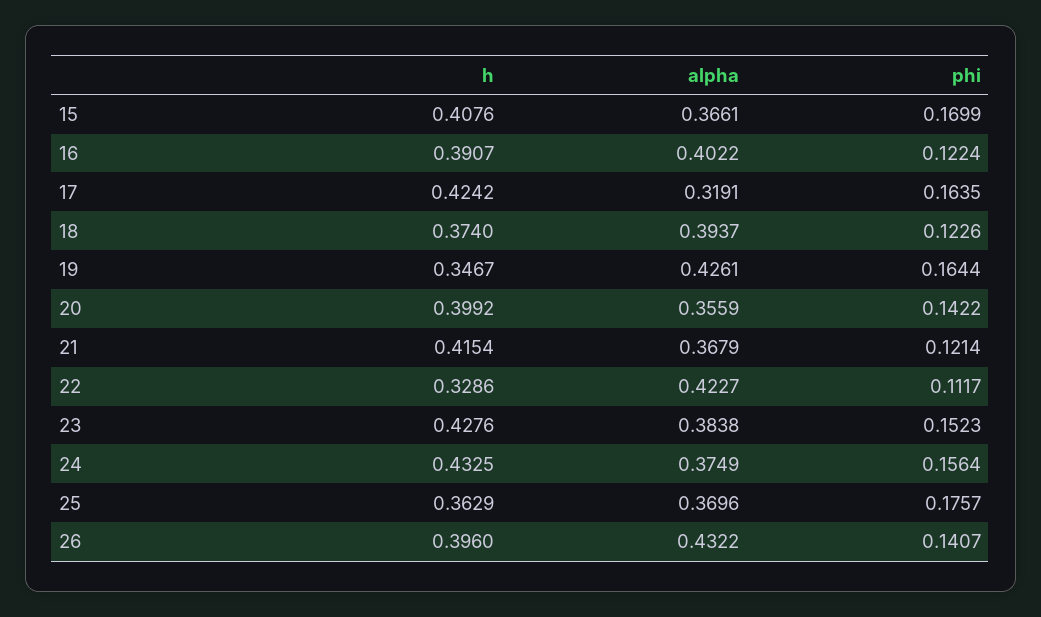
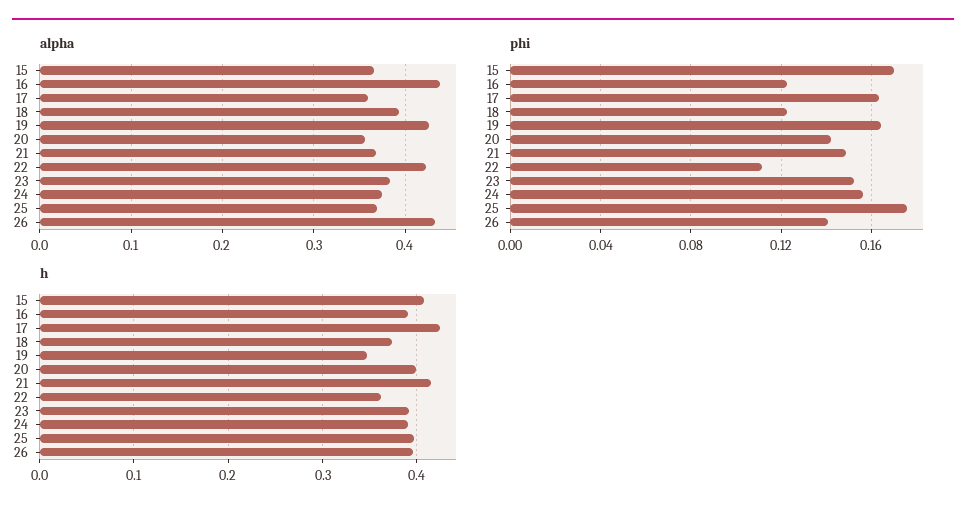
  {
    "h": {
      "15": 0.4076,
      "16": 0.3907,
      "17": 0.4242,
      "18": 0.374,
      "19": 0.3467,
      "20": 0.3992,
      "21": 0.4154,
-     "22": 0.3286,
+     "22": 0.36,
-     "23": 0.4276,
+     "23": 0.39,
-     "24": 0.4325,
+     "24": 0.39,
-     "25": 0.3629,
+     "25": 0.4,
      "26": 0.396
    },
    "alpha": {
      "15": 0.3661,
-     "16": 0.4022,
+     "16": 0.44,
-     "17": 0.3191,
+     "17": 0.36,
      "18": 0.3937,
      "19": 0.4261,
      "20": 0.3559,
      "21": 0.3679,
      "22": 0.4227,
      "23": 0.3838,
      "24": 0.3749,
      "25": 0.3696,
      "26": 0.4322
    },
    "phi": {
      "15": 0.1699,
      "16": 0.1224,
      "17": 0.1635,
      "18": 0.1226,
      "19": 0.1644,
      "20": 0.1422,
-     "21": 0.1214,
+     "21": 0.15,
      "22": 0.1117,
      "23": 0.1523,
      "24": 0.1564,
      "25": 0.1757,
      "26": 0.1407
    }
  }

